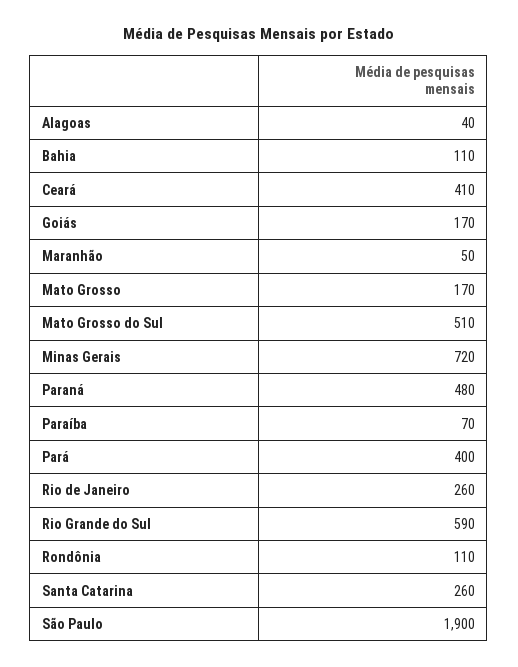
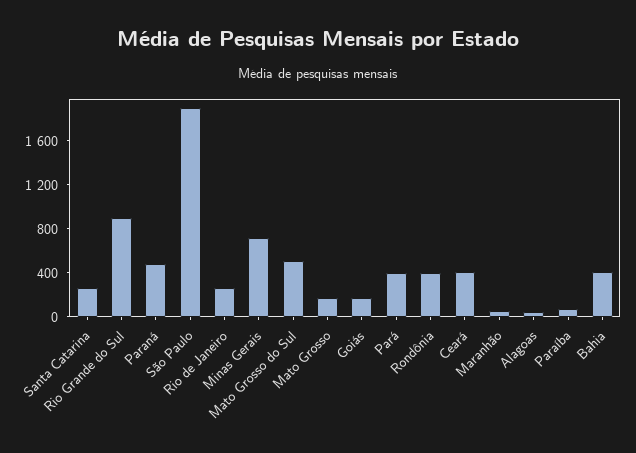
  {
    "Alagoas": 40,
-   "Bahia": 110,
+   "Bahia": 400,
    "Ceará": 410,
    "Goiás": 170,
    "Maranhão": 50,
    "Mato Grosso": 170,
    "Mato Grosso do Sul": 510,
    "Minas Gerais": 720,
    "Paraná": 480,
    "Paraíba": 70,
    "Pará": 400,
    "Rio de Janeiro": 260,
-   "Rio Grande do Sul": 590,
+   "Rio Grande do Sul": 900,
-   "Rondônia": 110,
+   "Rondônia": 400,
    "Santa Catarina": 260,
    "São Paulo": 1900
  }

